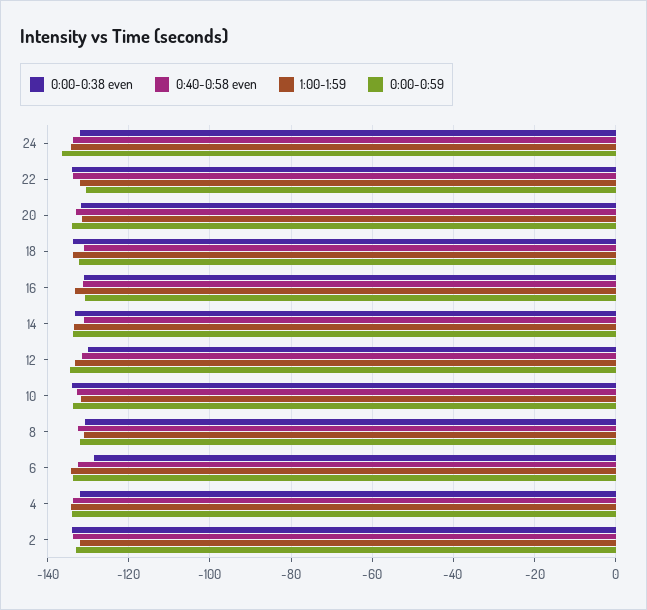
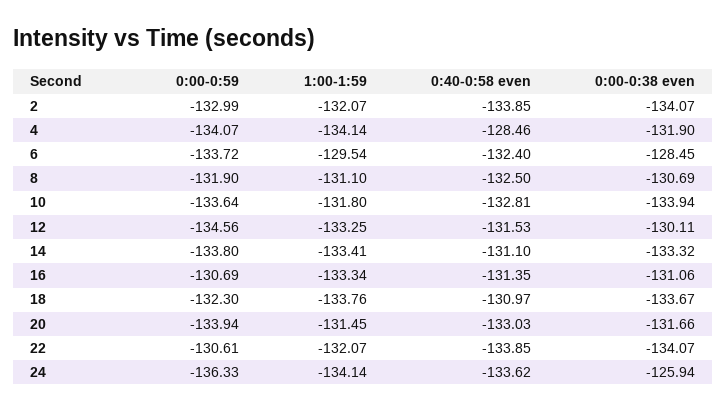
  {
    "0:00-0:38 even": {
-     "24": -132,
+     "24": -125.94,
      "22": -134.07,
      "20": -131.66,
      "18": -133.67,
      "16": -131.06,
      "14": -133.32,
      "12": -130.11,
      "10": -133.94,
      "8": -130.69,
      "6": -128.45,
      "4": -131.9,
      "2": -134.07
    },
    "0:40-0:58 even": {
      "24": -133.62,
      "22": -133.85,
      "20": -133.03,
      "18": -130.97,
      "16": -131.35,
      "14": -131.1,
      "12": -131.53,
      "10": -132.81,
      "8": -132.5,
      "6": -132.4,
-     "4": -134,
+     "4": -128.46,
      "2": -133.85
    },
    "1:00-1:59": {
      "24": -134.14,
      "22": -132.07,
      "20": -131.45,
      "18": -133.76,
      "16": -133.34,
      "14": -133.41,
      "12": -133.25,
      "10": -131.8,
      "8": -131.1,
-     "6": -134,
+     "6": -129.54,
      "4": -134.14,
      "2": -132.07
    },
    "0:00-0:59": {
      "24": -136.33,
      "22": -130.61,
      "20": -133.94,
      "18": -132.3,
      "16": -130.69,
      "14": -133.8,
      "12": -134.56,
      "10": -133.64,
      "8": -131.9,
      "6": -133.72,
      "4": -134.07,
      "2": -132.99
    }
  }

